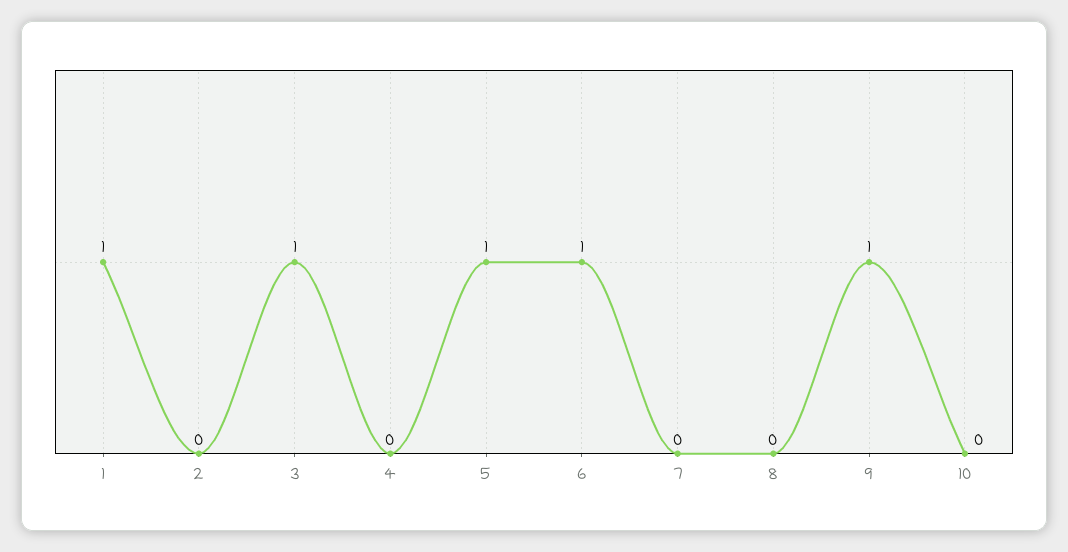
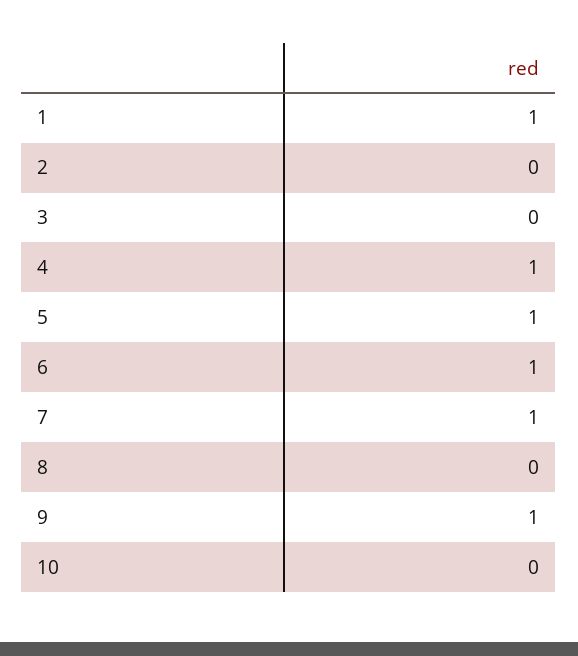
  {
    "1": 1,
    "2": 0,
-   "3": 1,
+   "3": 0,
-   "4": 0,
+   "4": 1,
    "5": 1,
    "6": 1,
-   "7": 0,
+   "7": 1,
    "8": 0,
    "9": 1,
    "10": 0
  }

